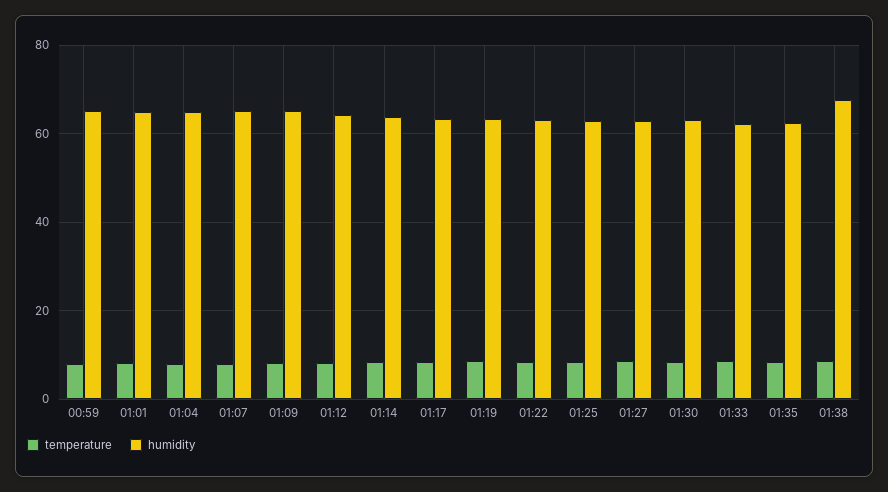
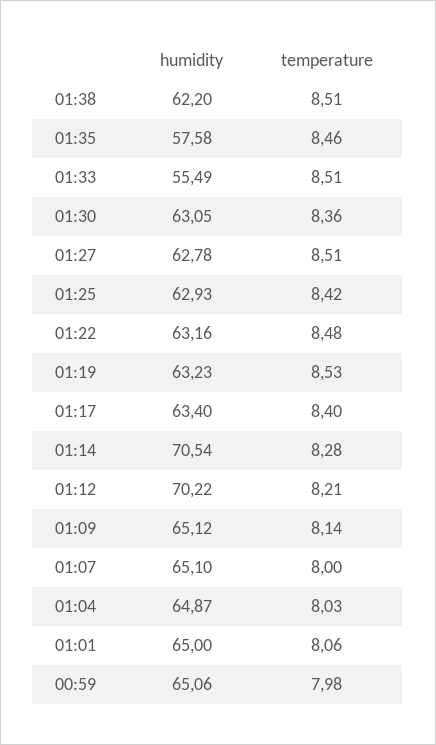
  {
    "temperature": {
      "00:59": 7.98,
      "01:01": 8.06,
      "01:04": 8.03,
      "01:07": 8,
      "01:09": 8.14,
      "01:12": 8.21,
      "01:14": 8.28,
      "01:17": 8.4,
      "01:19": 8.53,
      "01:22": 8.48,
      "01:25": 8.42,
      "01:27": 8.51,
      "01:30": 8.36,
      "01:33": 8.51,
      "01:35": 8.46,
      "01:38": 8.51
    },
    "humidity": {
      "00:59": 65.06,
      "01:01": 65,
      "01:04": 64.87,
      "01:07": 65.1,
      "01:09": 65.12,
-     "01:12": 64,
+     "01:12": 70.22,
-     "01:14": 64,
+     "01:14": 70.54,
      "01:17": 63.4,
      "01:19": 63.23,
      "01:22": 63.16,
      "01:25": 62.93,
      "01:27": 62.78,
      "01:30": 63.05,
-     "01:33": 62,
+     "01:33": 55.49,
-     "01:35": 62,
+     "01:35": 57.58,
-     "01:38": 68
+     "01:38": 62.2
    }
  }

